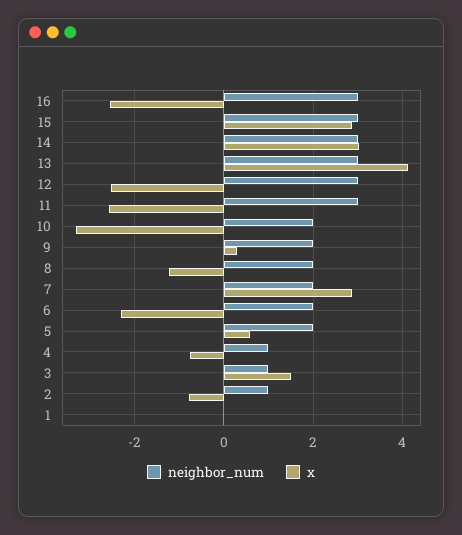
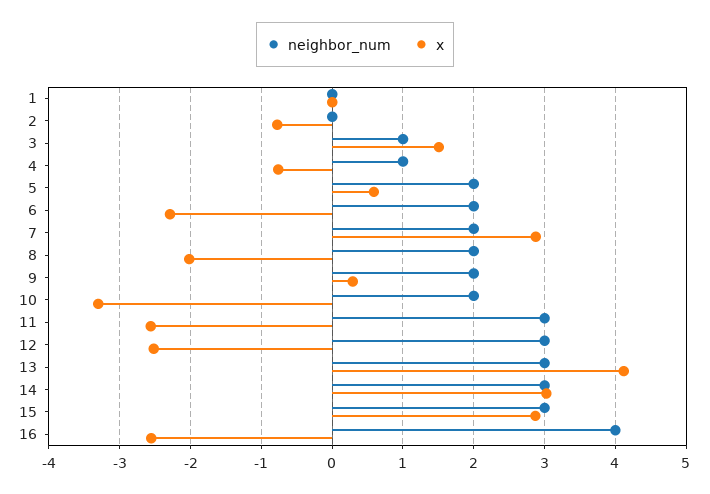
  {
    "neighbor_num": {
-     "16": 3,
+     "16": 4,
      "15": 3,
      "14": 3,
      "13": 3,
      "12": 3,
      "11": 3,
      "10": 2,
      "9": 2,
      "8": 2,
      "7": 2,
      "6": 2,
      "5": 2,
      "4": 1,
      "3": 1,
-     "2": 1,
+     "2": 0,
      "1": 0
    },
    "x": {
      "16": -2.6,
      "15": 2.9,
      "14": 3,
      "13": 4.1,
      "12": -2.5,
      "11": -2.6,
      "10": -3.3,
      "9": 0.3,
-     "8": -1.2,
+     "8": -2,
      "7": 2.9,
      "6": -2.3,
      "5": 0.6,
      "4": -0.8,
      "3": 1.5,
      "2": -0.8,
      "1": 0
    }
  }

